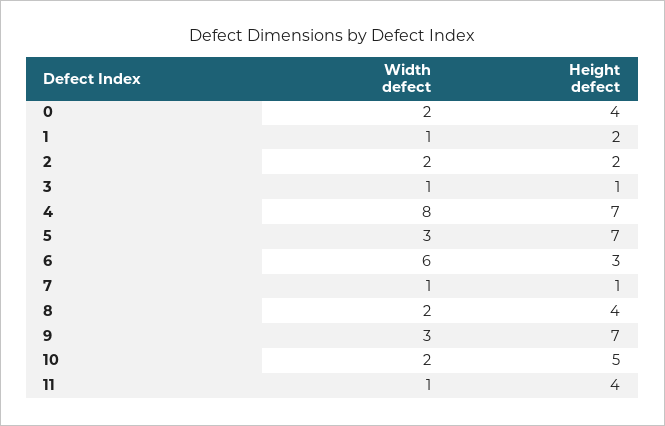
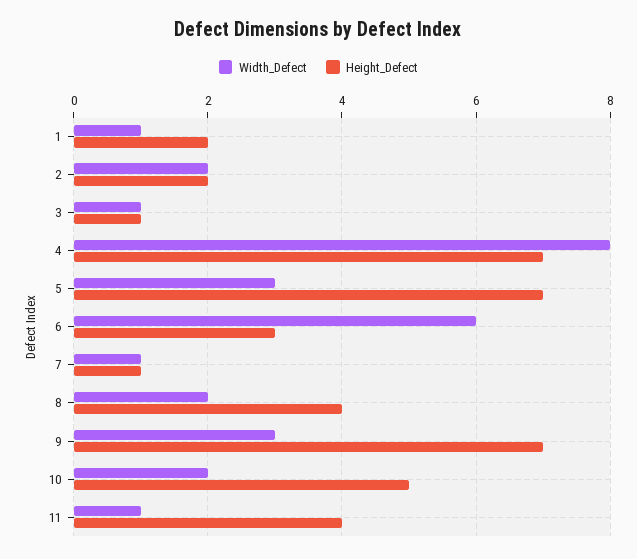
  {
    "Width defect": {
-     "0": 2,
      "1": 1,
      "2": 2,
      "3": 1,
      "4": 8,
      "5": 3,
      "6": 6,
      "7": 1,
      "8": 2,
      "9": 3,
      "10": 2,
      "11": 1
    },
    "Height defect": {
-     "0": 4,
      "1": 2,
      "2": 2,
      "3": 1,
      "4": 7,
      "5": 7,
      "6": 3,
      "7": 1,
      "8": 4,
      "9": 7,
      "10": 5,
      "11": 4
    }
  }

